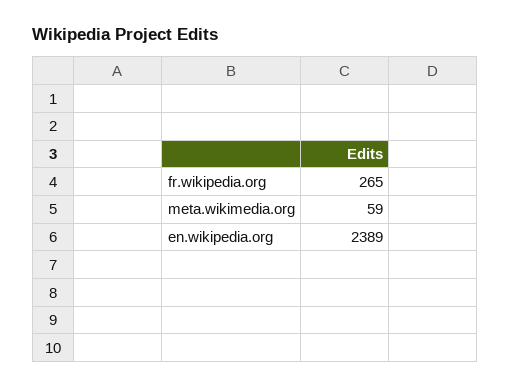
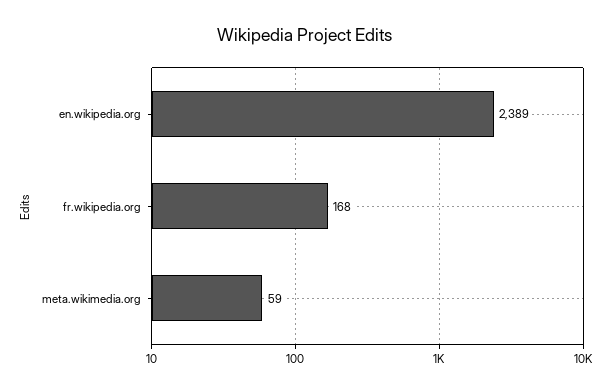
  {
-   "fr.wikipedia.org": 265,
+   "fr.wikipedia.org": 168,
    "meta.wikimedia.org": 59,
    "en.wikipedia.org": 2389
  }

